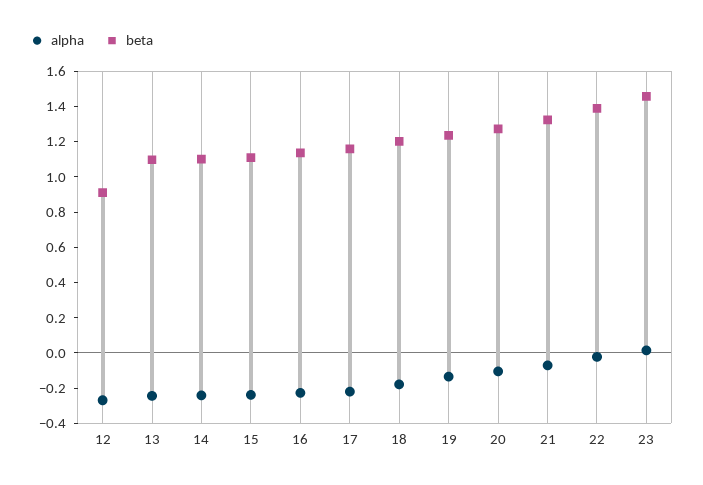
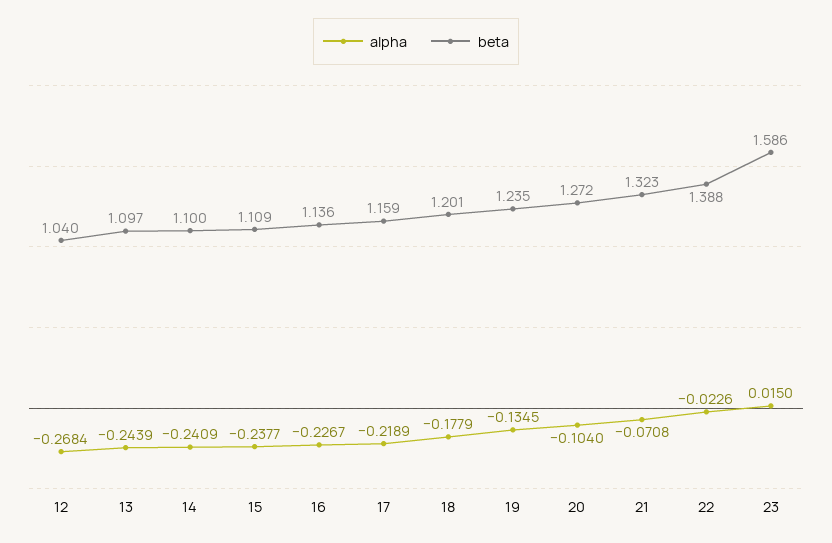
  {
    "alpha": {
      "12": -0.2684,
      "13": -0.2439,
      "14": -0.2409,
      "15": -0.2377,
      "16": -0.2267,
      "17": -0.2189,
      "18": -0.1779,
      "19": -0.1345,
      "20": -0.104,
      "21": -0.0708,
      "22": -0.0226,
      "23": 0.015
    },
    "beta": {
-     "12": 0.9,
+     "12": 1.04,
      "13": 1.097,
      "14": 1.1,
      "15": 1.109,
      "16": 1.136,
      "17": 1.159,
      "18": 1.201,
      "19": 1.235,
      "20": 1.272,
      "21": 1.323,
      "22": 1.388,
-     "23": 1.45
+     "23": 1.586
    }
  }

